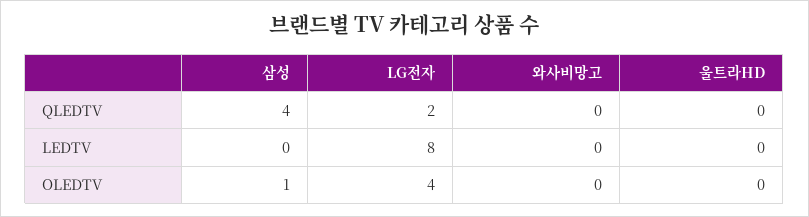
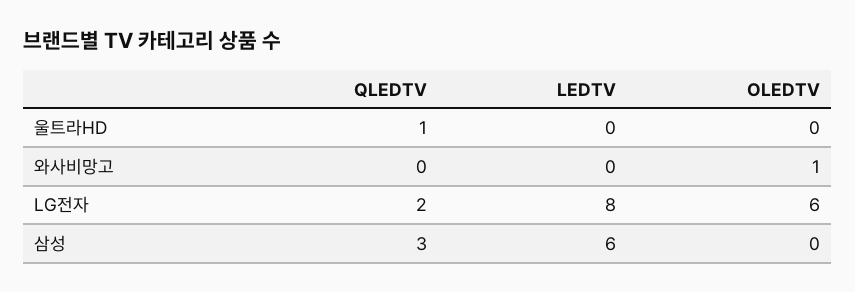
  {
    "삼성": {
-     "QLEDTV": 4,
+     "QLEDTV": 3,
-     "LEDTV": 0,
+     "LEDTV": 6,
-     "OLEDTV": 1
+     "OLEDTV": 0
    },
    "LG전자": {
      "QLEDTV": 2,
      "LEDTV": 8,
-     "OLEDTV": 4
+     "OLEDTV": 6
    },
    "와사비망고": {
      "QLEDTV": 0,
      "LEDTV": 0,
-     "OLEDTV": 0
+     "OLEDTV": 1
    },
    "울트라HD": {
-     "QLEDTV": 0,
+     "QLEDTV": 1,
      "LEDTV": 0,
      "OLEDTV": 0
    }
  }

